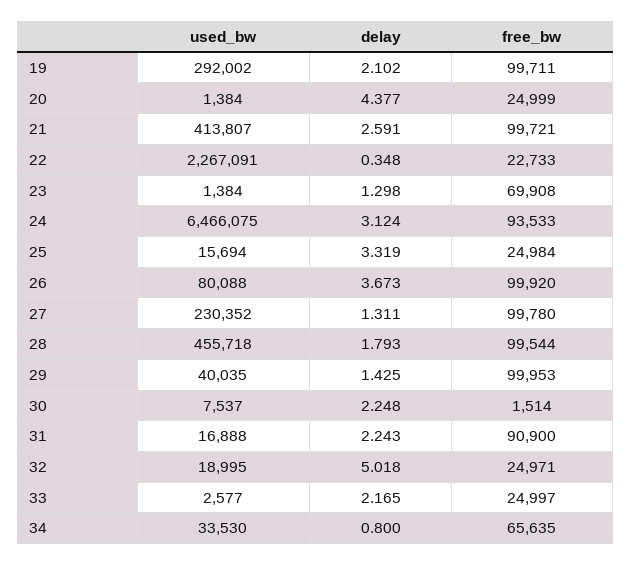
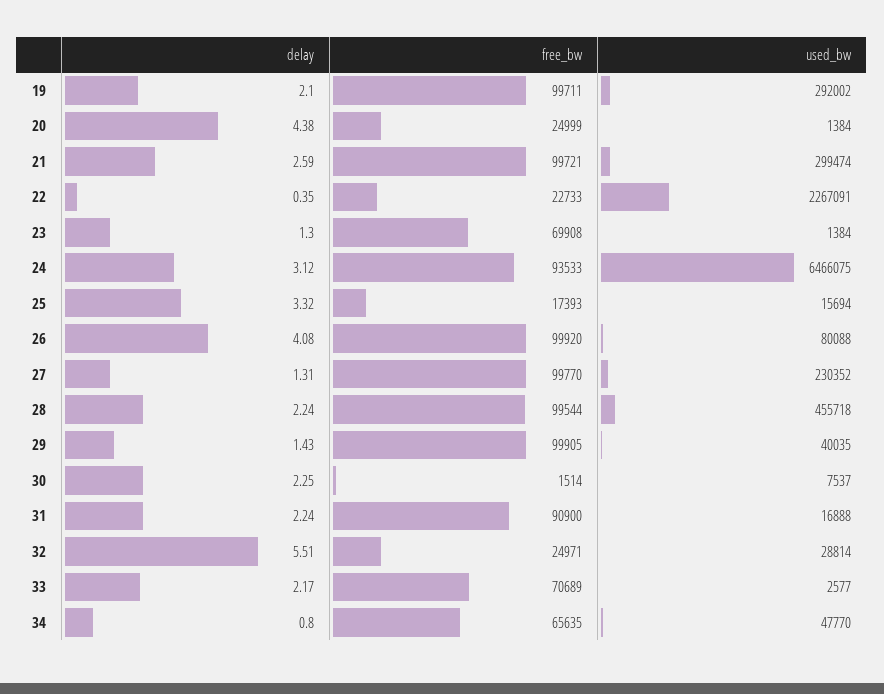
  {
    "used_bw": {
      "19": 292002,
      "20": 1384,
-     "21": 413807,
+     "21": 299474,
      "22": 2267091,
      "23": 1384,
      "24": 6466075,
      "25": 15694,
      "26": 80088,
      "27": 230352,
      "28": 455718,
      "29": 40035,
      "30": 7537,
      "31": 16888,
-     "32": 18995,
+     "32": 28814,
      "33": 2577,
-     "34": 33530
+     "34": 47770
    },
    "delay": {
      "19": 2.102,
      "20": 4.377,
      "21": 2.591,
      "22": 0.348,
      "23": 1.298,
      "24": 3.124,
      "25": 3.319,
-     "26": 3.673,
+     "26": 4.08,
      "27": 1.311,
-     "28": 1.793,
+     "28": 2.24,
      "29": 1.425,
      "30": 2.248,
      "31": 2.243,
-     "32": 5.018,
+     "32": 5.51,
      "33": 2.165,
      "34": 0.8
    },
    "free_bw": {
      "19": 99711,
      "20": 24999,
      "21": 99721,
      "22": 22733,
      "23": 69908,
      "24": 93533,
-     "25": 24984,
+     "25": 17393,
      "26": 99920,
-     "27": 99780,
+     "27": 99770,
      "28": 99544,
-     "29": 99953,
+     "29": 99905,
      "30": 1514,
      "31": 90900,
      "32": 24971,
-     "33": 24997,
+     "33": 70689,
      "34": 65635
    }
  }

